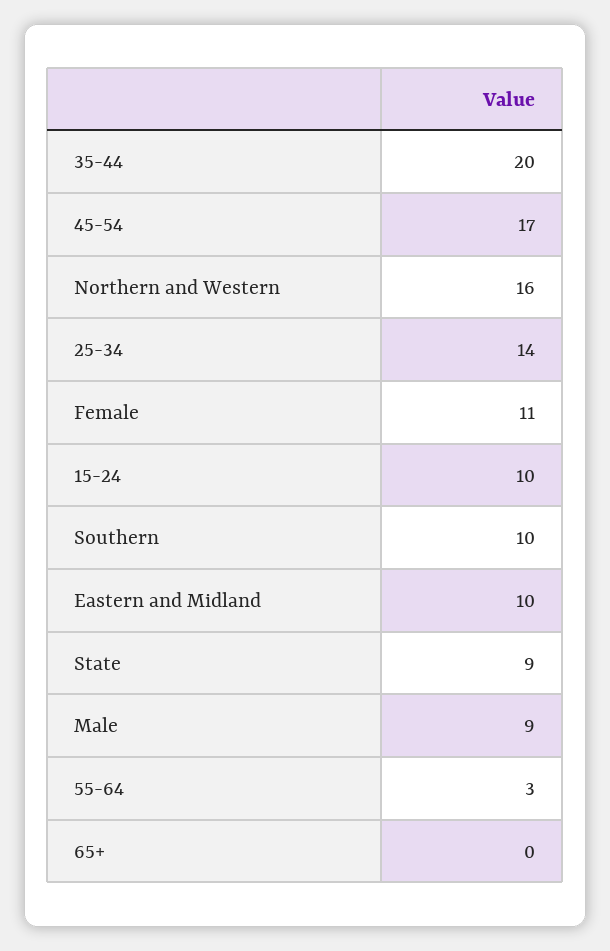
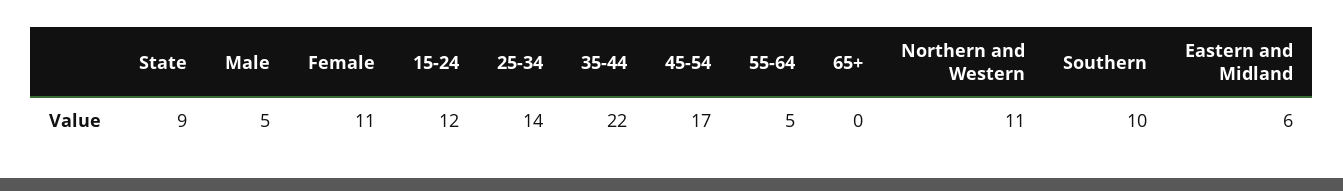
  {
-   "35-44": 20,
+   "35-44": 22,
    "45-54": 17,
-   "Northern and Western": 16,
+   "Northern and Western": 11,
    "25-34": 14,
    "Female": 11,
-   "15-24": 10,
+   "15-24": 12,
    "Southern": 10,
-   "Eastern and Midland": 10,
+   "Eastern and Midland": 6,
    "State": 9,
-   "Male": 9,
+   "Male": 5,
-   "55-64": 3,
+   "55-64": 5,
    "65+": 0
  }

